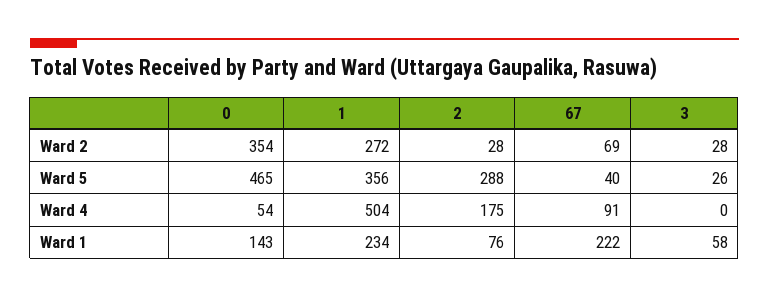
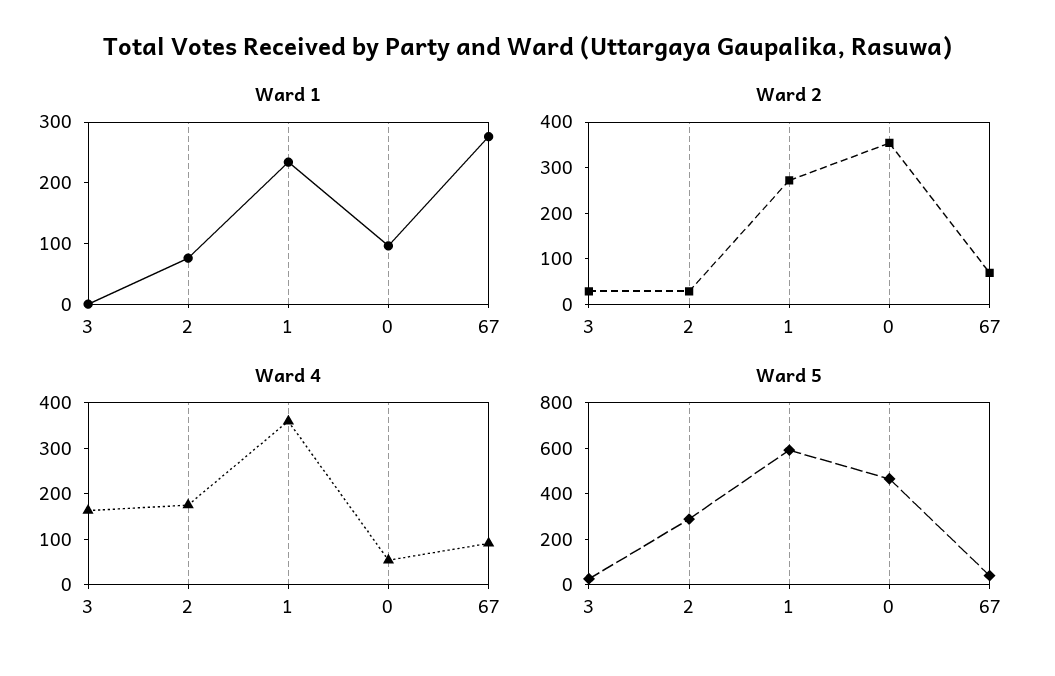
  {
    "Ward 2": {
      "0": 354,
      "1": 272,
      "2": 28,
      "67": 69,
      "3": 28
    },
    "Ward 5": {
      "0": 465,
-     "1": 356,
+     "1": 600,
      "2": 288,
      "67": 40,
      "3": 26
    },
    "Ward 4": {
      "0": 54,
-     "1": 504,
+     "1": 360,
      "2": 175,
      "67": 91,
-     "3": 0
+     "3": 160
    },
    "Ward 1": {
-     "0": 143,
+     "0": 100,
      "1": 234,
      "2": 76,
-     "67": 222,
+     "67": 280,
-     "3": 58
+     "3": 0
    }
  }

